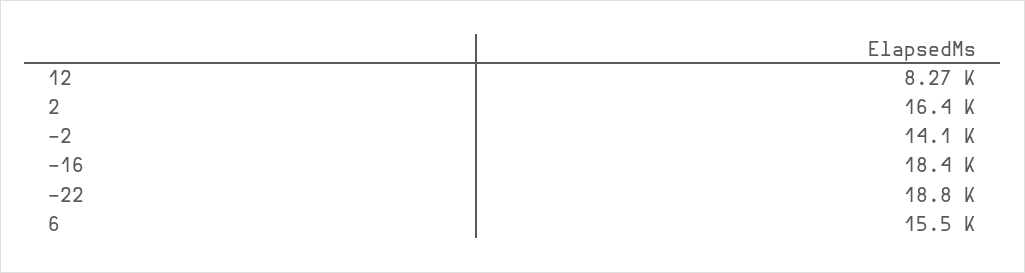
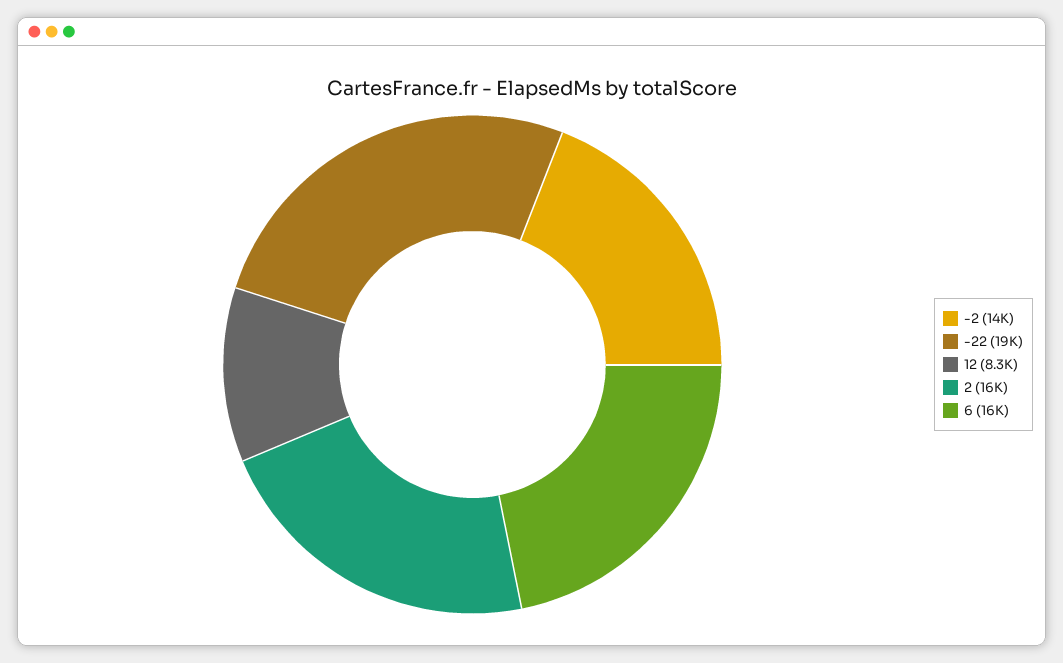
  {
    "12": 8270,
    "2": 16400,
    "-2": 14100,
-   "-16": 18400,
    "-22": 18800,
    "6": 15500
  }

